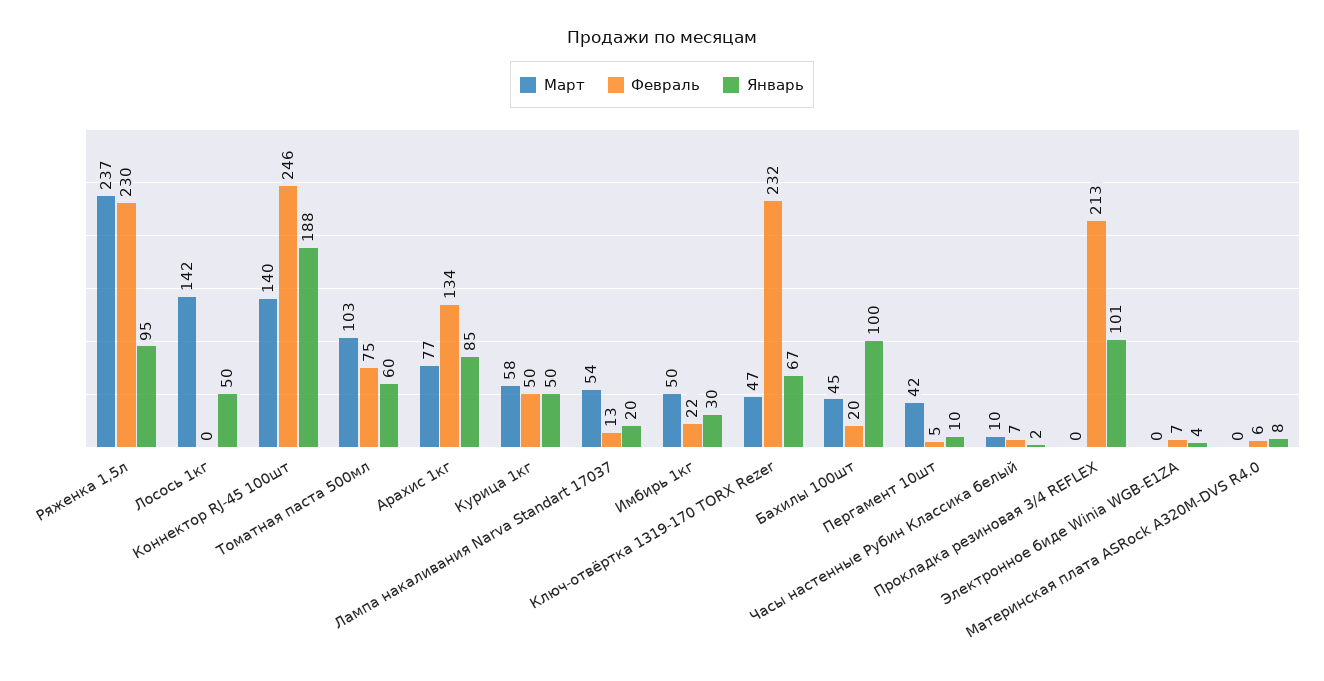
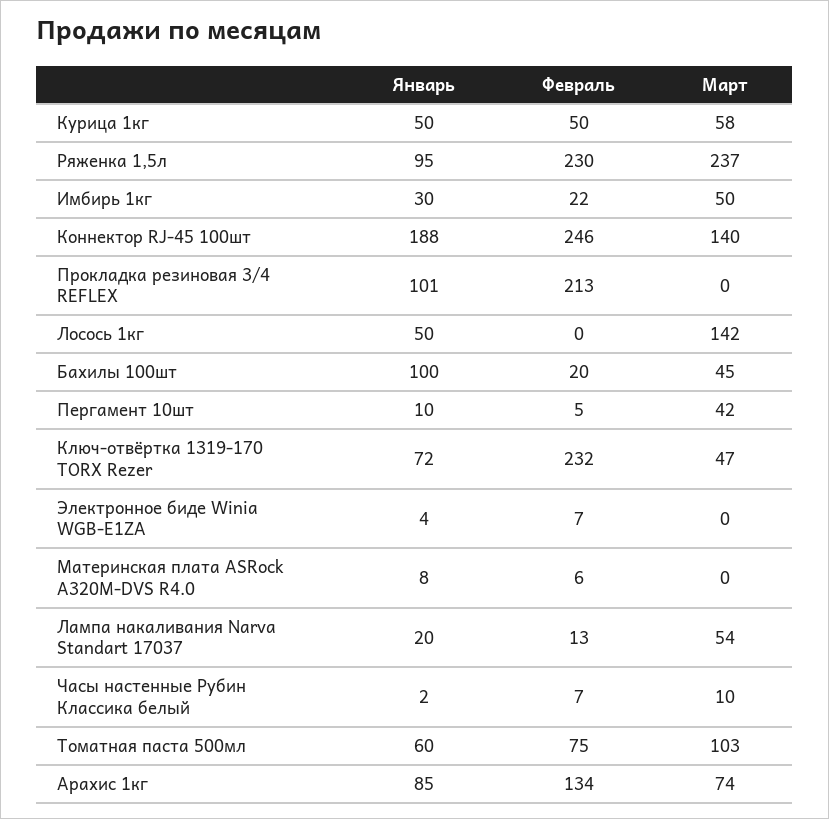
  {
    "Март": {
      "Ряженка 1,5л": 237,
      "Лосось 1кг": 142,
      "Коннектор RJ-45 100шт": 140,
      "Томатная паста 500мл": 103,
-     "Арахис 1кг": 77,
+     "Арахис 1кг": 74,
      "Курица 1кг": 58,
      "Лампа накаливания Narva Standart 17037": 54,
      "Имбирь 1кг": 50,
      "Ключ-отвёртка 1319-170 TORX Rezer": 47,
      "Бахилы 100шт": 45,
      "Пергамент 10шт": 42,
      "Часы настенные Рубин Классика белый": 10,
      "Прокладка резиновая 3/4 REFLEX": 0,
      "Электронное биде Winia WGB-E1ZA": 0,
      "Материнская плата ASRock A320M-DVS R4.0": 0
    },
    "Февраль": {
      "Ряженка 1,5л": 230,
      "Лосось 1кг": 0,
      "Коннектор RJ-45 100шт": 246,
      "Томатная паста 500мл": 75,
      "Арахис 1кг": 134,
      "Курица 1кг": 50,
      "Лампа накаливания Narva Standart 17037": 13,
      "Имбирь 1кг": 22,
      "Ключ-отвёртка 1319-170 TORX Rezer": 232,
      "Бахилы 100шт": 20,
      "Пергамент 10шт": 5,
      "Часы настенные Рубин Классика белый": 7,
      "Прокладка резиновая 3/4 REFLEX": 213,
      "Электронное биде Winia WGB-E1ZA": 7,
      "Материнская плата ASRock A320M-DVS R4.0": 6
    },
    "Январь": {
      "Ряженка 1,5л": 95,
      "Лосось 1кг": 50,
      "Коннектор RJ-45 100шт": 188,
      "Томатная паста 500мл": 60,
      "Арахис 1кг": 85,
      "Курица 1кг": 50,
      "Лампа накаливания Narva Standart 17037": 20,
      "Имбирь 1кг": 30,
-     "Ключ-отвёртка 1319-170 TORX Rezer": 67,
+     "Ключ-отвёртка 1319-170 TORX Rezer": 72,
      "Бахилы 100шт": 100,
      "Пергамент 10шт": 10,
      "Часы настенные Рубин Классика белый": 2,
      "Прокладка резиновая 3/4 REFLEX": 101,
      "Электронное биде Winia WGB-E1ZA": 4,
      "Материнская плата ASRock A320M-DVS R4.0": 8
    }
  }

